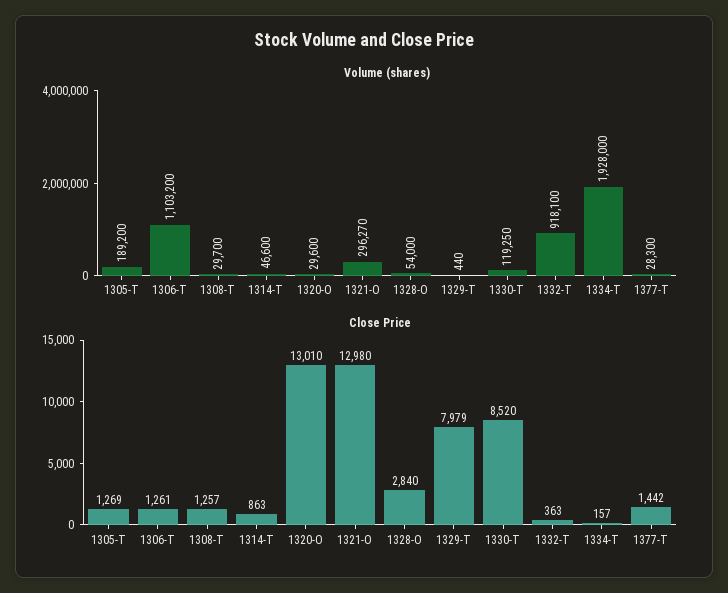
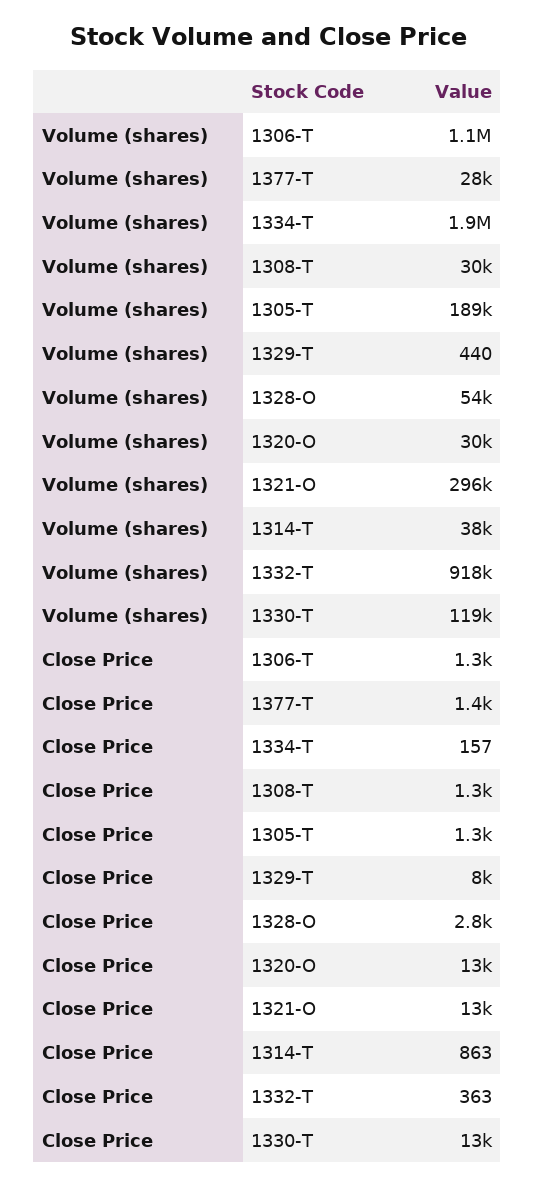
  {
    "Volume (shares)": {
      "1305-T": 189200,
      "1306-T": 1103200,
      "1308-T": 29700,
-     "1314-T": 46600,
+     "1314-T": 38000,
      "1320-O": 29600,
      "1321-O": 296270,
      "1328-O": 54000,
      "1329-T": 440,
      "1330-T": 119250,
      "1332-T": 918100,
      "1334-T": 1928000,
      "1377-T": 28300
    },
    "Close Price": {
      "1305-T": 1269,
      "1306-T": 1261,
      "1308-T": 1257,
      "1314-T": 863,
      "1320-O": 13010,
      "1321-O": 12980,
      "1328-O": 2840,
      "1329-T": 7979,
-     "1330-T": 8520,
+     "1330-T": 13000,
      "1332-T": 363,
      "1334-T": 157,
      "1377-T": 1442
    }
  }

